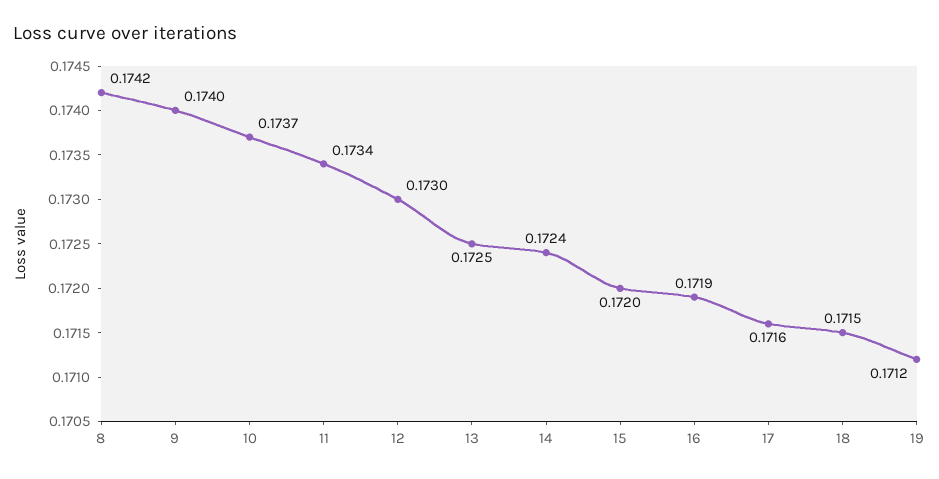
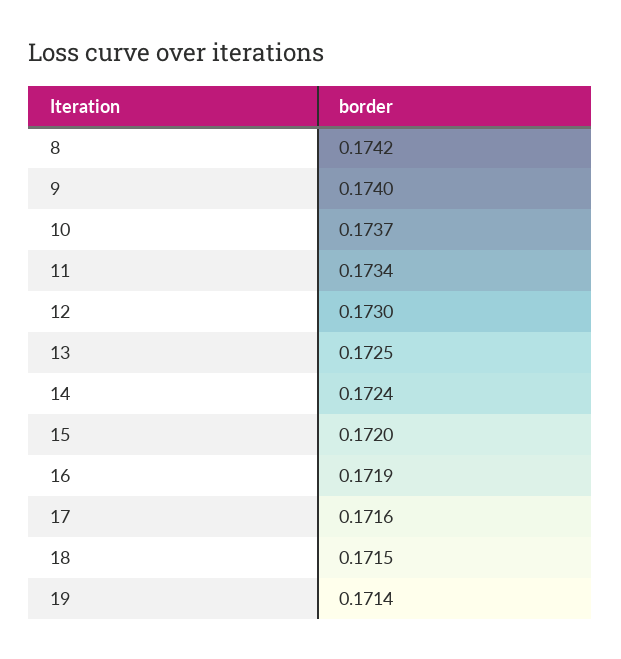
  {
    "8": 0.1742,
    "9": 0.174,
    "10": 0.1737,
    "11": 0.1734,
    "12": 0.173,
    "13": 0.1725,
    "14": 0.1724,
    "15": 0.172,
    "16": 0.1719,
    "17": 0.1716,
    "18": 0.1715,
-   "19": 0.1712
+   "19": 0.1714
  }

